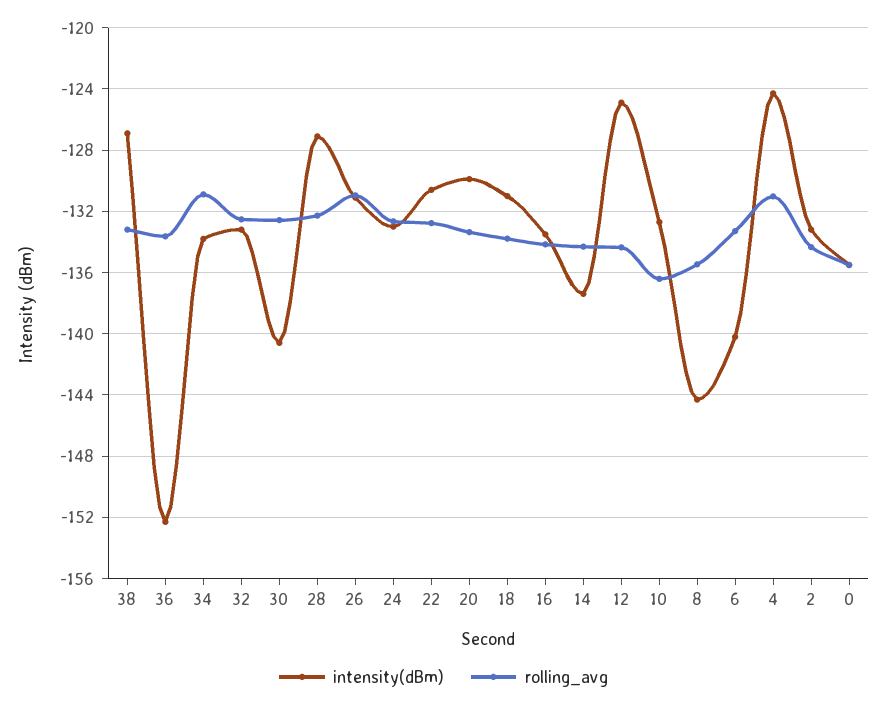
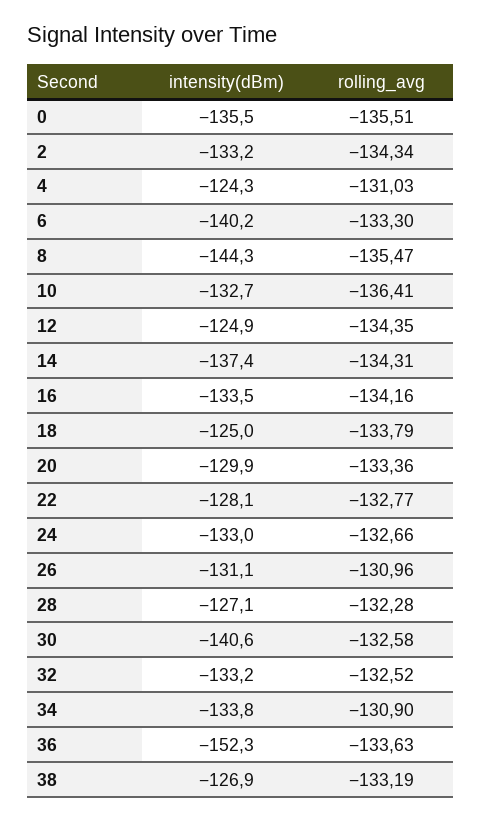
  {
    "intensity(dBm)": {
      "38": -126.9,
      "36": -152.3,
      "34": -133.8,
      "32": -133.2,
      "30": -140.6,
      "28": -127.1,
      "26": -131.1,
      "24": -133,
-     "22": -130.5,
+     "22": -128.1,
      "20": -129.9,
-     "18": -131,
+     "18": -125,
      "16": -133.5,
      "14": -137.4,
      "12": -124.9,
      "10": -132.7,
      "8": -144.3,
      "6": -140.2,
      "4": -124.3,
      "2": -133.2,
      "0": -135.5
    },
    "rolling_avg": {
      "38": -133.19,
      "36": -133.63,
      "34": -130.9,
      "32": -132.52,
      "30": -132.58,
      "28": -132.28,
      "26": -130.96,
      "24": -132.66,
      "22": -132.77,
      "20": -133.36,
      "18": -133.79,
      "16": -134.16,
      "14": -134.31,
      "12": -134.35,
      "10": -136.41,
      "8": -135.47,
      "6": -133.3,
      "4": -131.03,
      "2": -134.34,
      "0": -135.51
    }
  }

